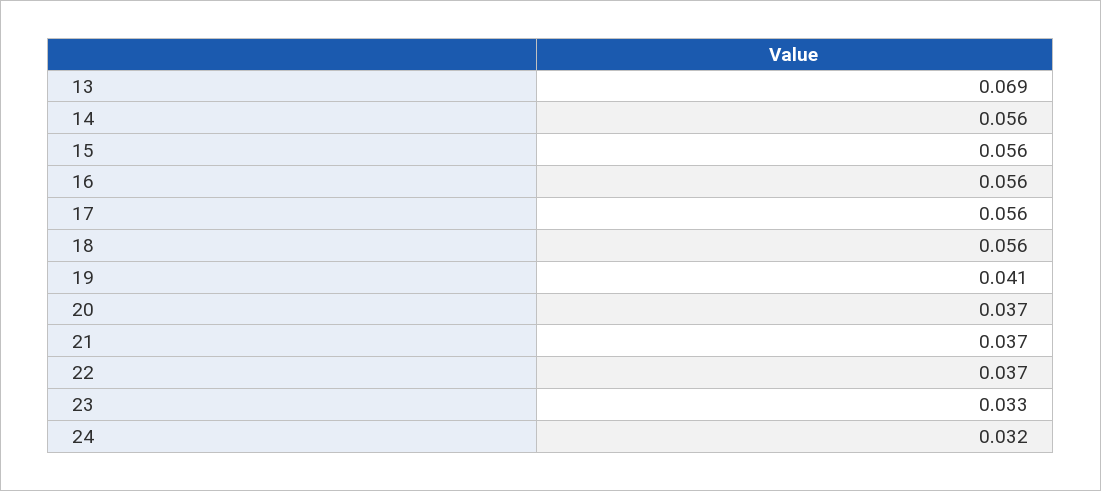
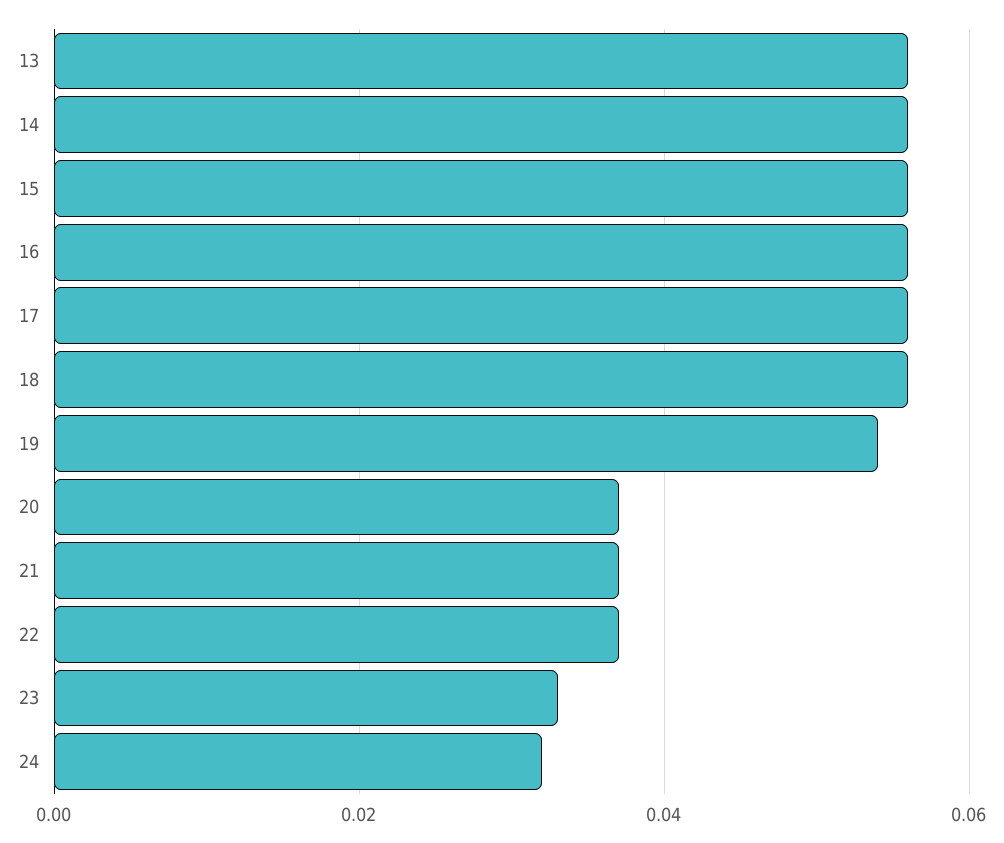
  {
-   "13": 0.069,
+   "13": 0.055,
    "14": 0.056,
    "15": 0.056,
    "16": 0.056,
    "17": 0.056,
    "18": 0.056,
-   "19": 0.041,
+   "19": 0.055,
    "20": 0.037,
    "21": 0.037,
    "22": 0.037,
    "23": 0.033,
    "24": 0.032
  }

